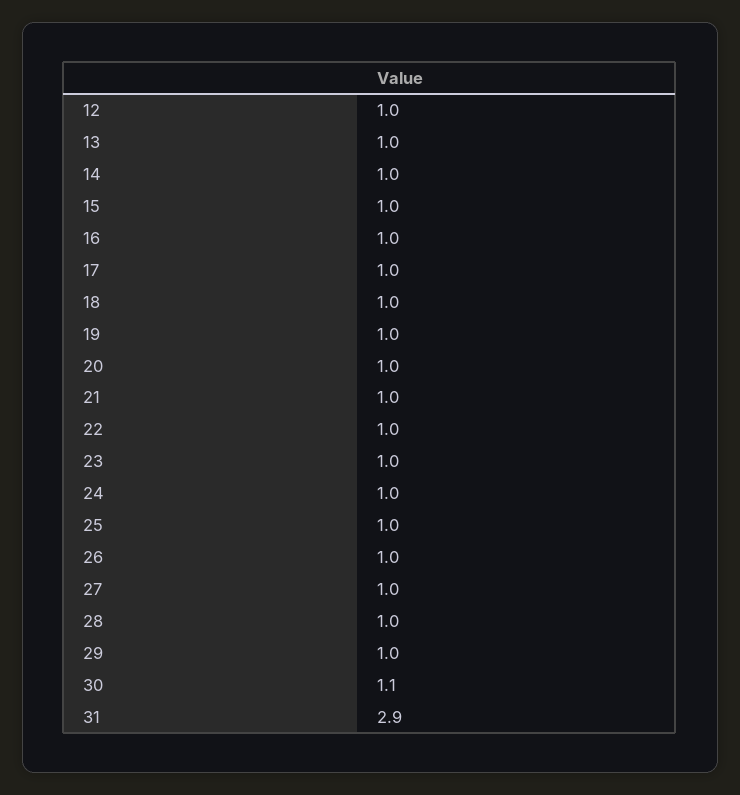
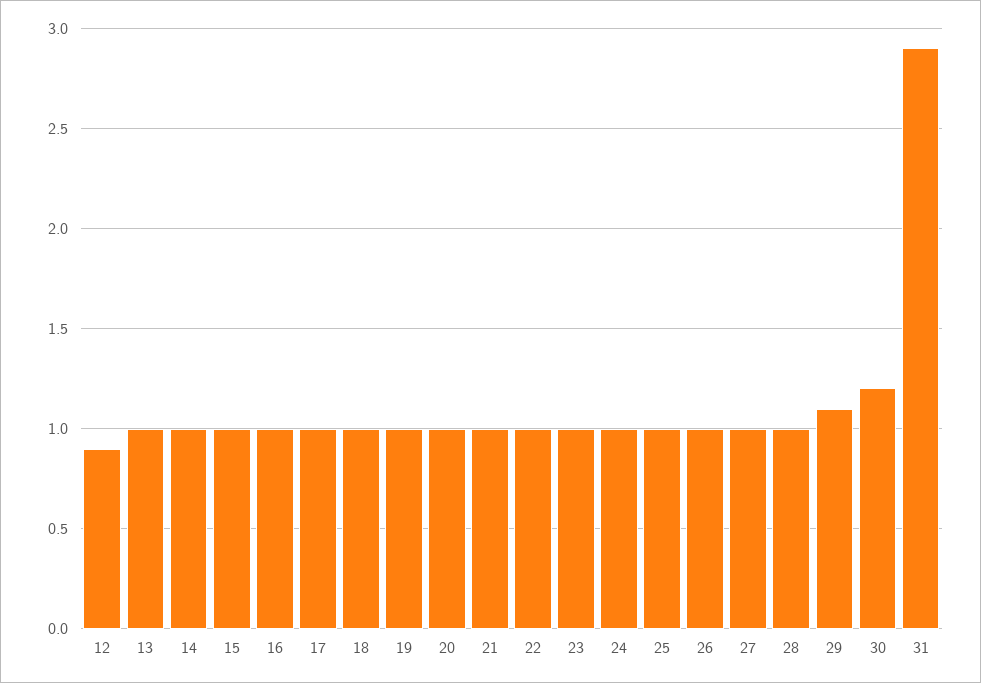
  {
-   "12": 1,
+   "12": 0.9,
    "13": 1,
    "14": 1,
    "15": 1,
    "16": 1,
    "17": 1,
    "18": 1,
    "19": 1,
    "20": 1,
    "21": 1,
    "22": 1,
    "23": 1,
    "24": 1,
    "25": 1,
    "26": 1,
    "27": 1,
    "28": 1,
-   "29": 1,
+   "29": 1.1,
-   "30": 1.1,
+   "30": 1.2,
    "31": 2.9
  }

